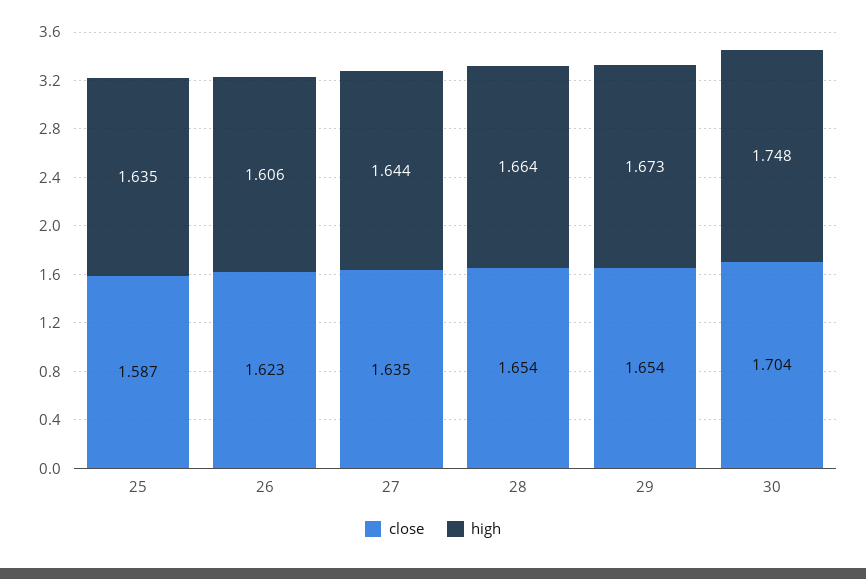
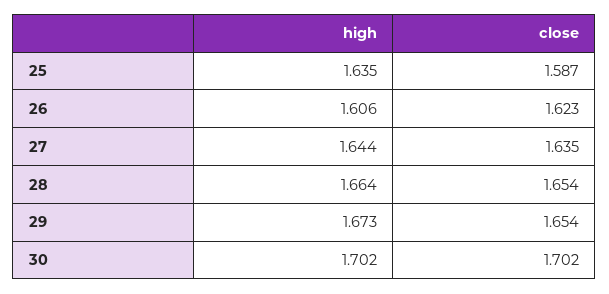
  {
    "close": {
      "25": 1.587,
      "26": 1.623,
      "27": 1.635,
      "28": 1.654,
      "29": 1.654,
-     "30": 1.704
+     "30": 1.702
    },
    "high": {
      "25": 1.635,
      "26": 1.606,
      "27": 1.644,
      "28": 1.664,
      "29": 1.673,
-     "30": 1.748
+     "30": 1.702
    }
  }

